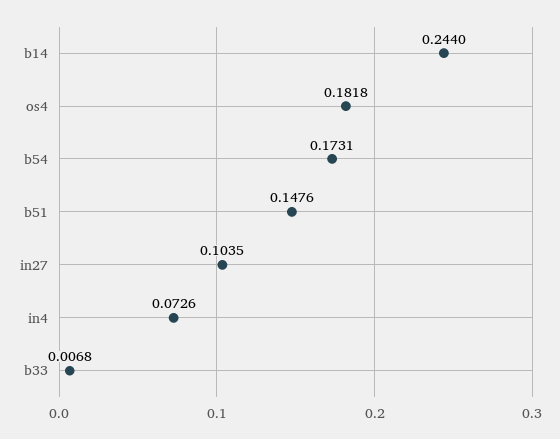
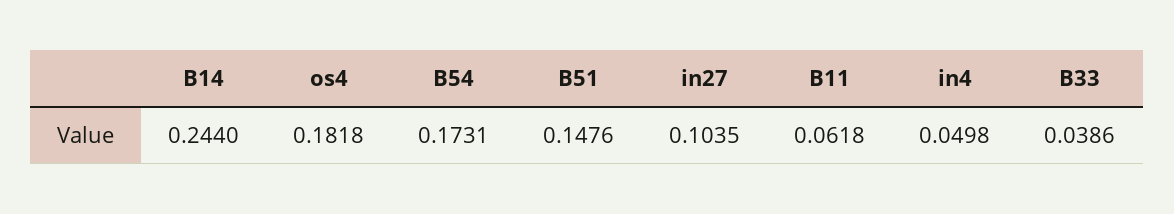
  {
    "b14": 0.244,
    "os4": 0.1818,
    "b54": 0.1731,
    "b51": 0.1476,
    "in27": 0.1035,
-   "in4": 0.0726,
+   "in4": 0.0498,
-   "b33": 0.0068
+   "b33": 0.0386,
+   "B11": 0.0618
  }

